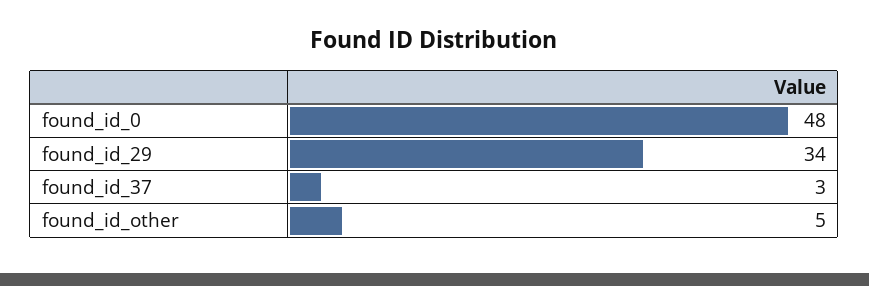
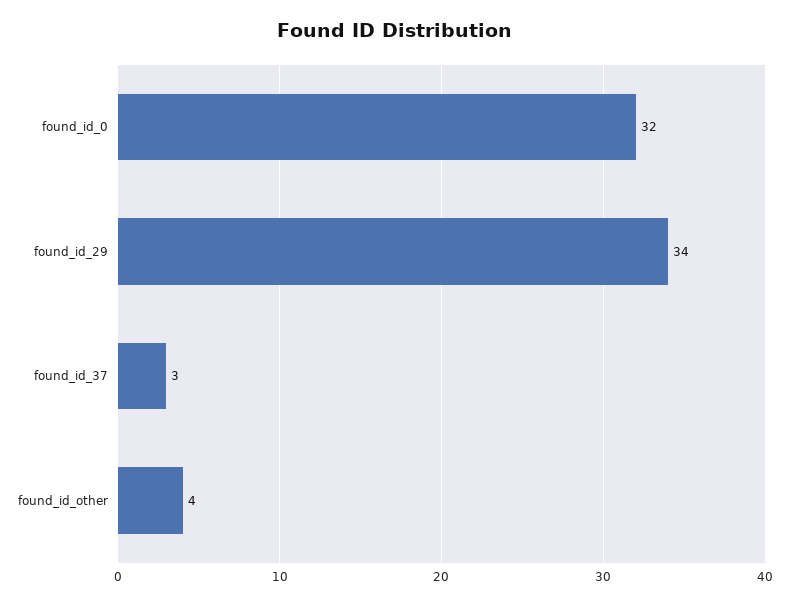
  {
-   "found_id_0": 48,
+   "found_id_0": 32,
    "found_id_29": 34,
    "found_id_37": 3,
-   "found_id_other": 5
+   "found_id_other": 4
  }

